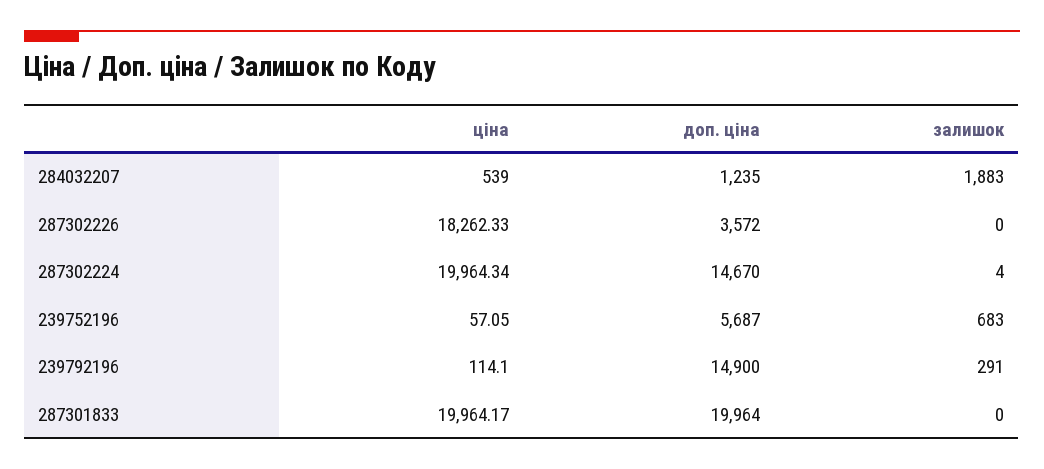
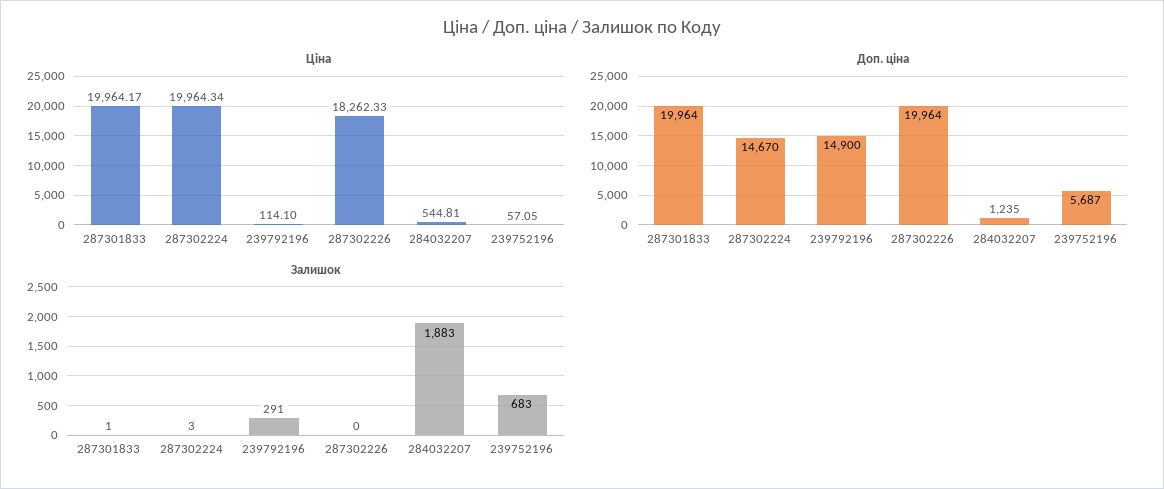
  {
    "ціна": {
-     "284032207": 539,
+     "284032207": 544.81,
      "287302226": 18262.33,
      "287302224": 19964.34,
      "239752196": 57.05,
      "239792196": 114.1,
      "287301833": 19964.17
    },
    "доп. ціна": {
      "284032207": 1235,
-     "287302226": 3572,
+     "287302226": 19964,
      "287302224": 14670,
      "239752196": 5687,
      "239792196": 14900,
      "287301833": 19964
    },
    "залишок": {
      "284032207": 1883,
      "287302226": 0,
-     "287302224": 4,
+     "287302224": 3,
      "239752196": 683,
      "239792196": 291,
-     "287301833": 0
+     "287301833": 1
    }
  }

